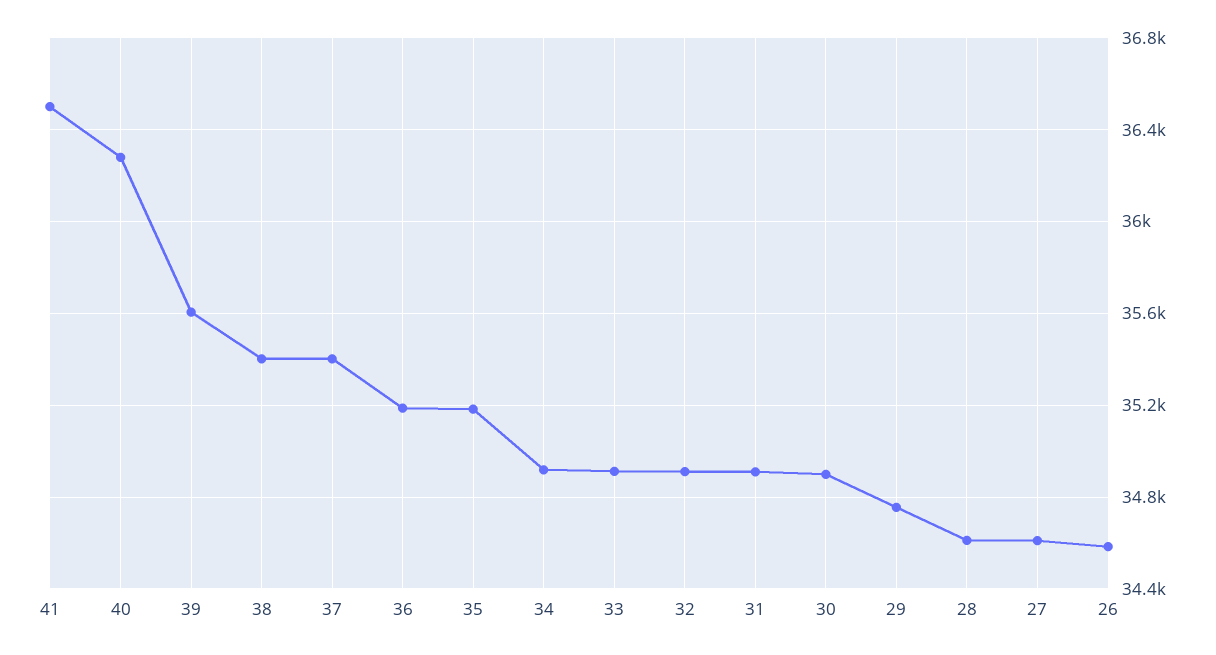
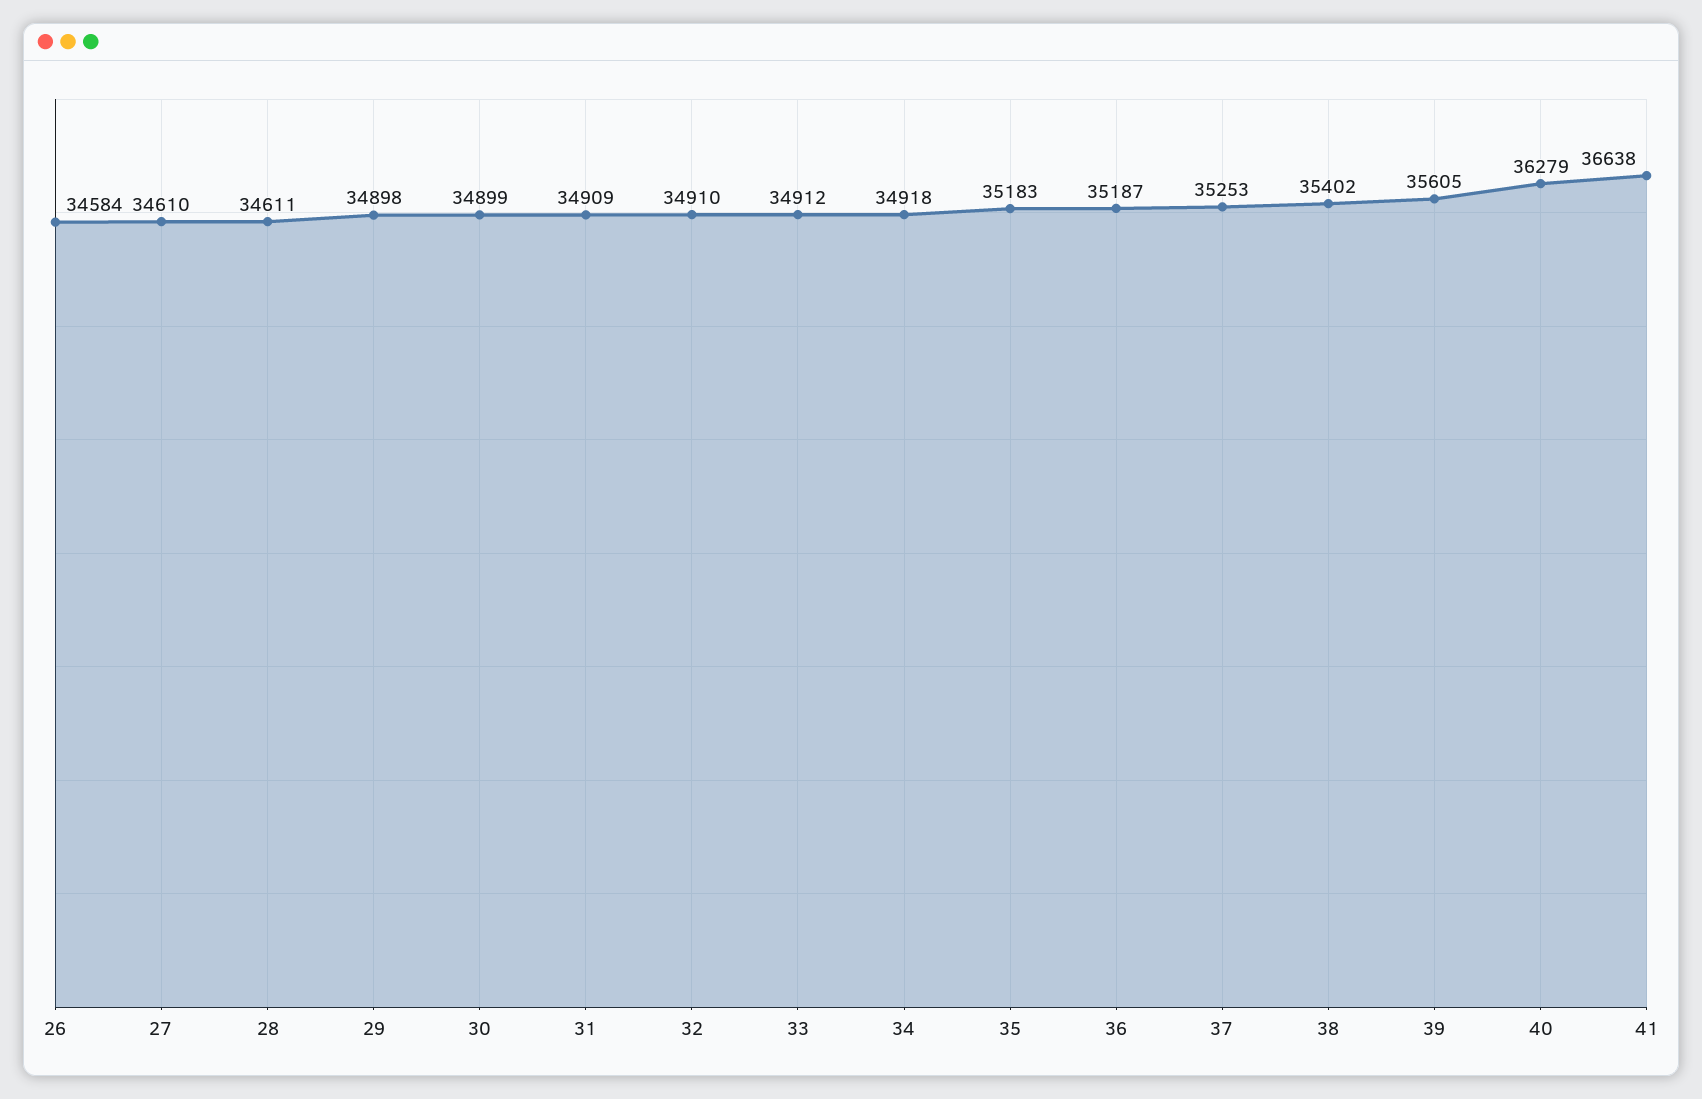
  {
-   "41": 36500,
+   "41": 36638,
    "40": 36279,
    "39": 35605,
    "38": 35402,
-   "37": 35400,
+   "37": 35253,
    "36": 35187,
    "35": 35183,
    "34": 34918,
    "33": 34912,
    "32": 34910,
    "31": 34909,
    "30": 34899,
-   "29": 34750,
+   "29": 34898,
    "28": 34611,
    "27": 34610,
    "26": 34584
  }

